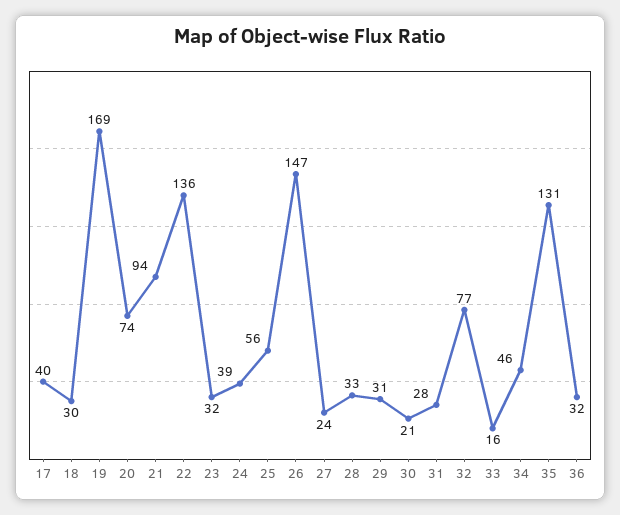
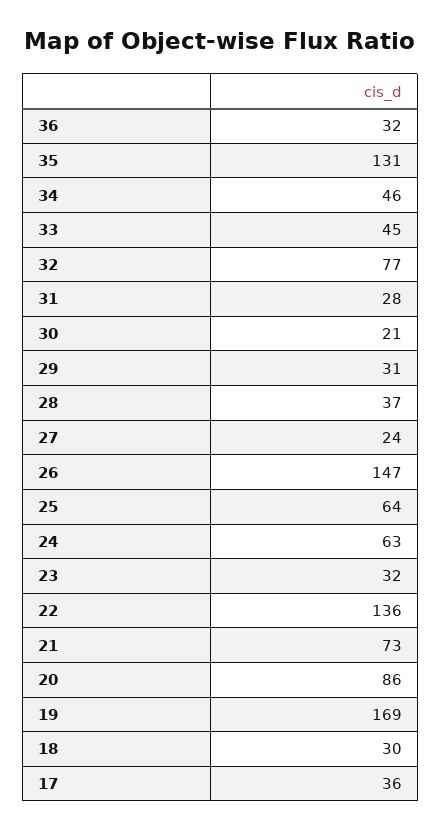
  {
-   "17": 40,
+   "17": 36,
    "18": 30,
    "19": 169,
-   "20": 74,
+   "20": 86,
-   "21": 94,
+   "21": 73,
    "22": 136,
    "23": 32,
-   "24": 39,
+   "24": 63,
-   "25": 56,
+   "25": 64,
    "26": 147,
    "27": 24,
-   "28": 33,
+   "28": 37,
    "29": 31,
    "30": 21,
    "31": 28,
    "32": 77,
-   "33": 16,
+   "33": 45,
    "34": 46,
    "35": 131,
    "36": 32
  }

